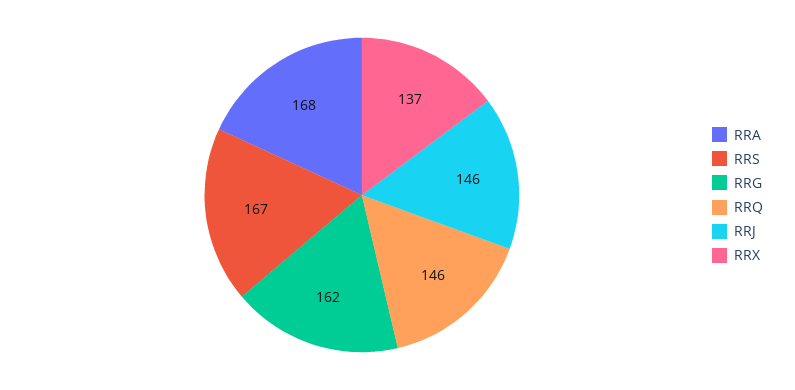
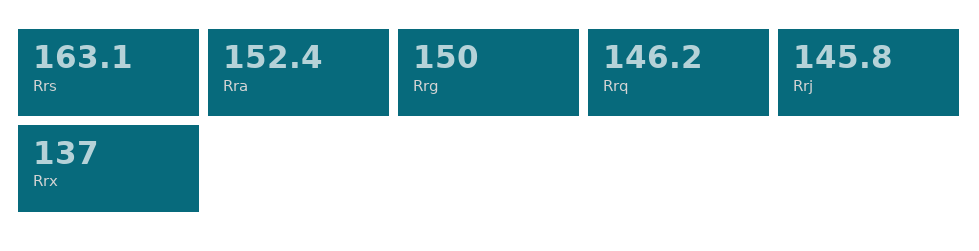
  {
-   "RRA": 168,
+   "RRA": 152.4,
-   "RRS": 167,
+   "RRS": 163.1,
-   "RRG": 162,
+   "RRG": 150,
    "RRQ": 146.2,
    "RRJ": 145.8,
    "RRX": 137
  }

